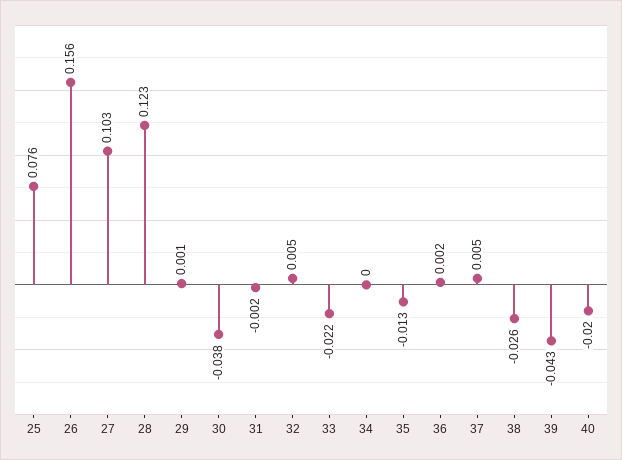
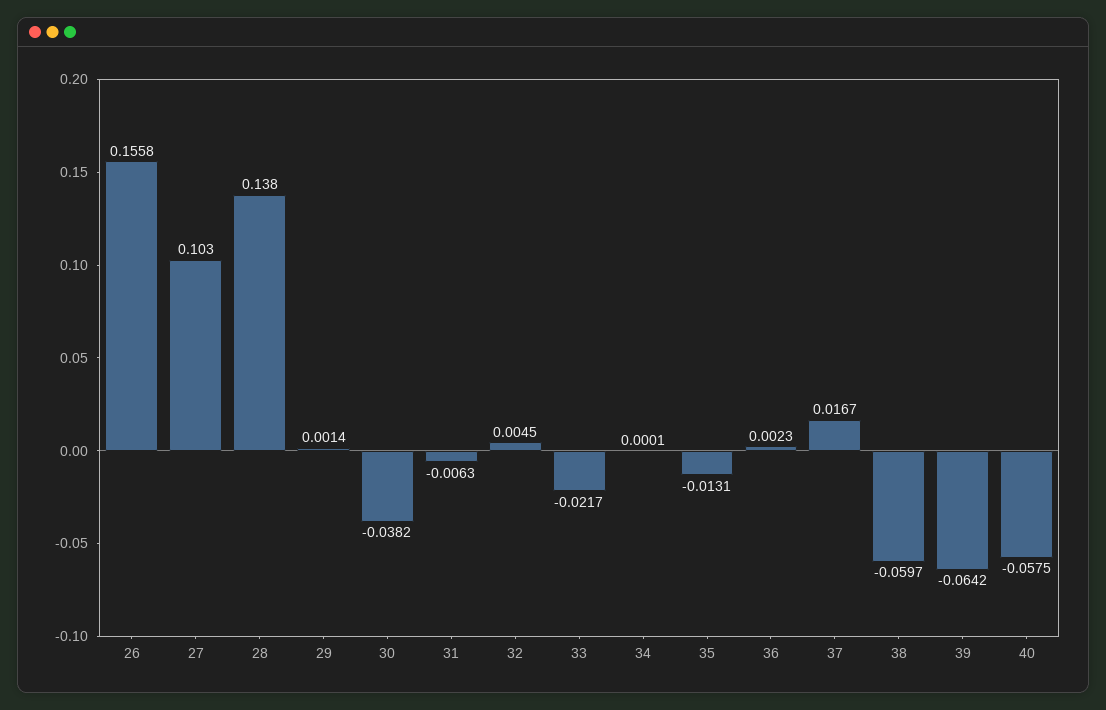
  {
-   "25": 0.076,
    "26": 0.1558,
    "27": 0.103,
-   "28": 0.123,
+   "28": 0.138,
    "29": 0.0014,
    "30": -0.0382,
-   "31": -0.002,
+   "31": -0.0063,
    "32": 0.0045,
    "33": -0.0217,
    "34": 0.0001,
    "35": -0.0131,
    "36": 0.0023,
-   "37": 0.005,
+   "37": 0.0167,
-   "38": -0.026,
+   "38": -0.0597,
-   "39": -0.043,
+   "39": -0.0642,
-   "40": -0.02
+   "40": -0.0575
  }

